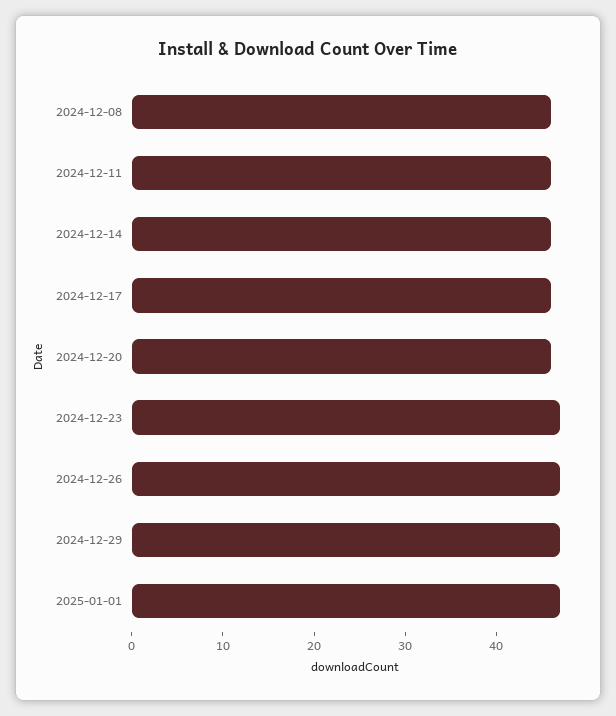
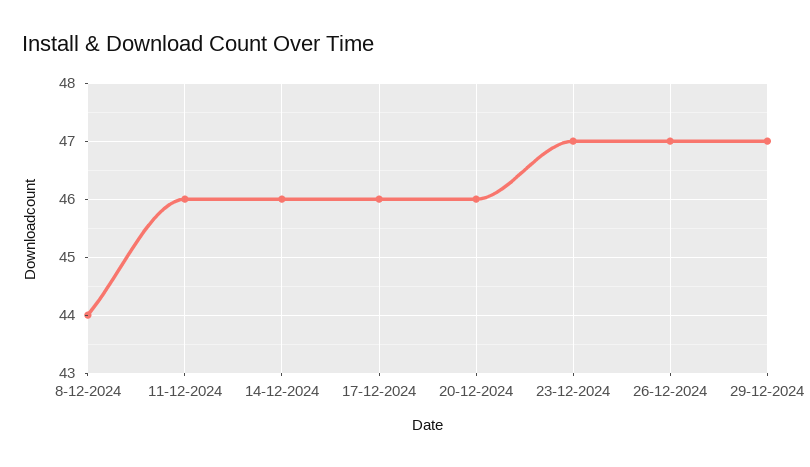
  {
-   "2024-12-08": 46,
+   "2024-12-08": 44,
    "2024-12-11": 46,
    "2024-12-14": 46,
    "2024-12-17": 46,
    "2024-12-20": 46,
    "2024-12-23": 47,
    "2024-12-26": 47,
-   "2024-12-29": 47,
+   "2024-12-29": 47
-   "2025-01-01": 47
  }

